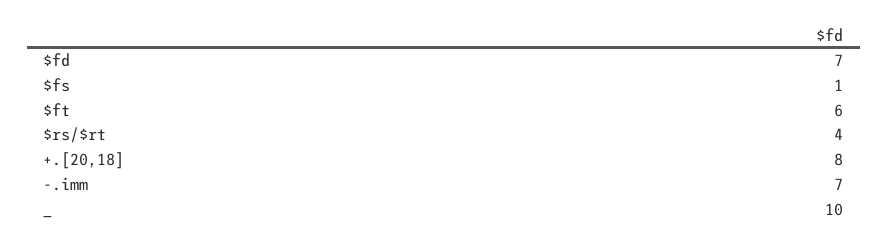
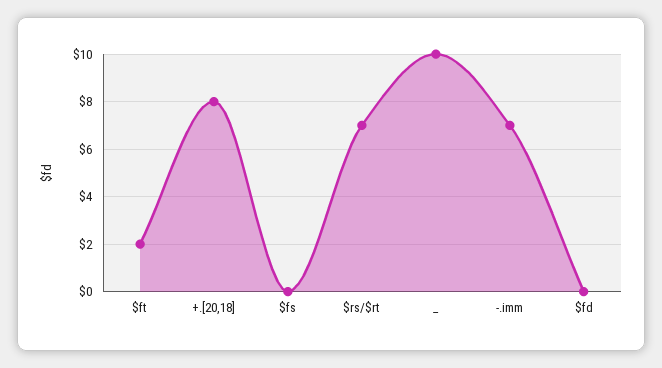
  {
-   "$fd": 7,
+   "$fd": 0,
-   "$fs": 1,
+   "$fs": 0,
-   "$ft": 6,
+   "$ft": 2,
-   "$rs/$rt": 4,
+   "$rs/$rt": 7,
    "+.[20,18]": 8,
    "-.imm": 7,
    "_": 10
  }

